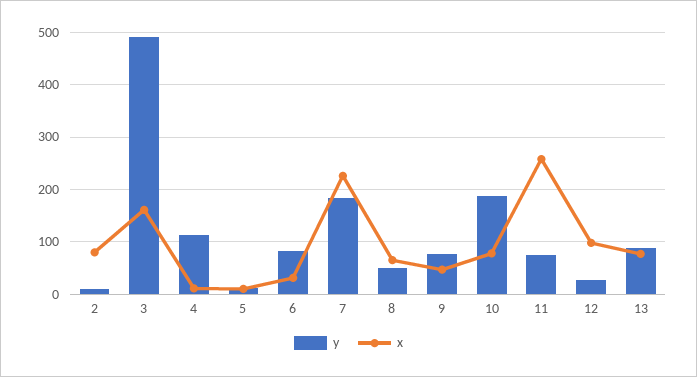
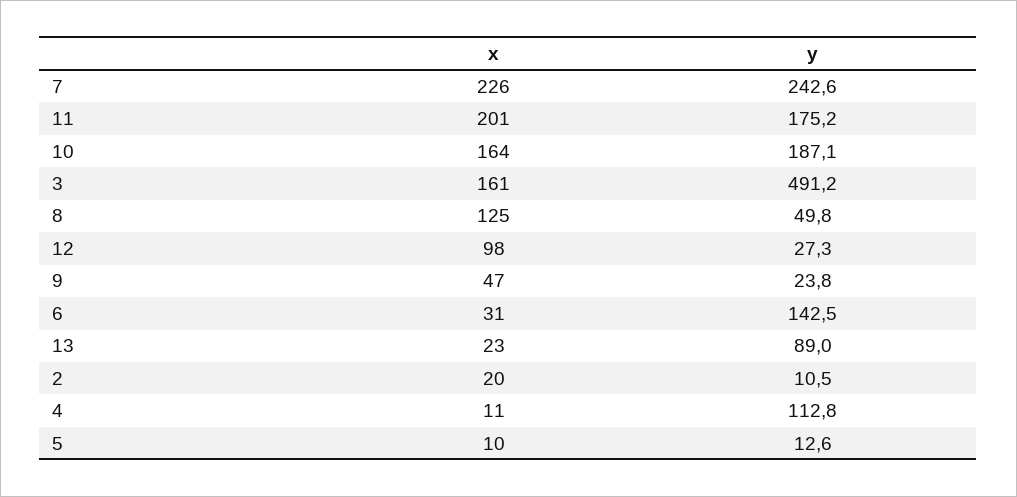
  {
    "y": {
      "2": 10.5,
      "3": 491.2,
      "4": 112.8,
      "5": 12.6,
-     "6": 80,
+     "6": 142.5,
-     "7": 180,
+     "7": 242.6,
      "8": 49.8,
-     "9": 80,
+     "9": 23.8,
      "10": 187.1,
-     "11": 80,
+     "11": 175.2,
      "12": 27.3,
      "13": 89
    },
    "x": {
-     "2": 80,
+     "2": 20,
      "3": 161,
      "4": 11,
      "5": 10,
      "6": 31,
      "7": 226,
-     "8": 60,
+     "8": 125,
      "9": 47,
-     "10": 80,
+     "10": 164,
-     "11": 260,
+     "11": 201,
      "12": 98,
-     "13": 80
+     "13": 23
    }
  }

